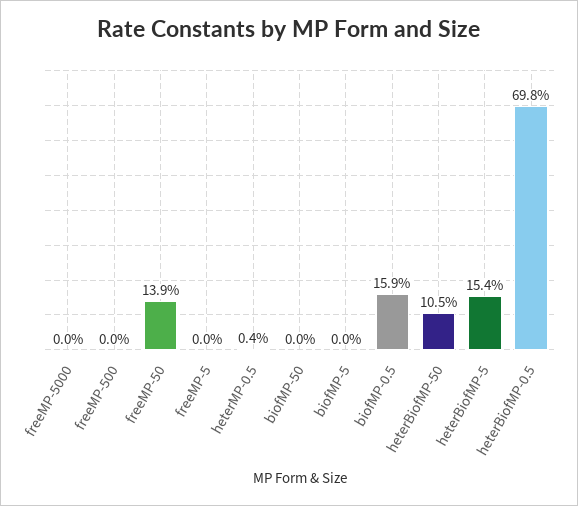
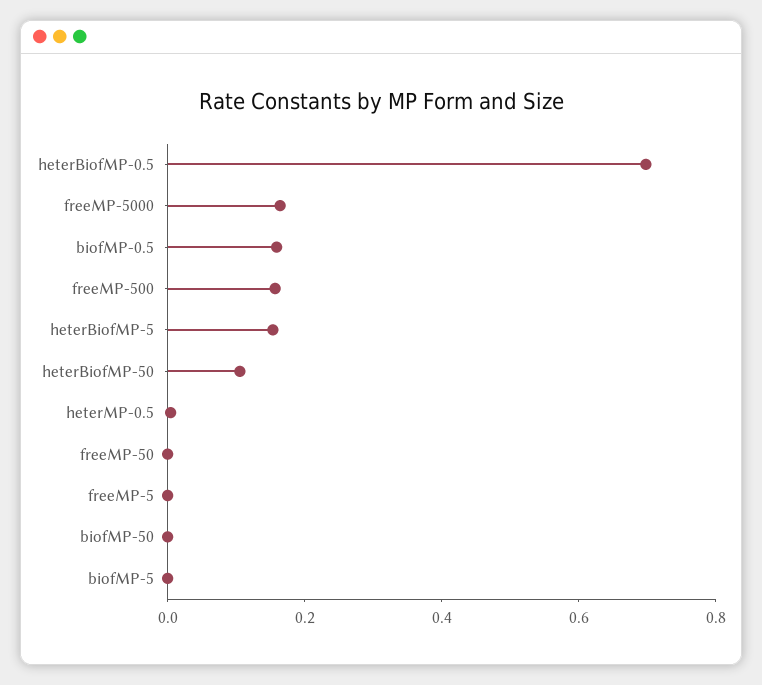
  {
-   "freeMP-5000": 0,
+   "freeMP-5000": 0.15,
-   "freeMP-500": 0,
+   "freeMP-500": 0.15,
-   "freeMP-50": 0.139,
+   "freeMP-50": 0,
    "freeMP-5": 0,
    "heterMP-0.5": 0.004,
    "biofMP-50": 0,
    "biofMP-5": 0,
    "biofMP-0.5": 0.159,
    "heterBiofMP-50": 0.105,
    "heterBiofMP-5": 0.154,
    "heterBiofMP-0.5": 0.698
  }

